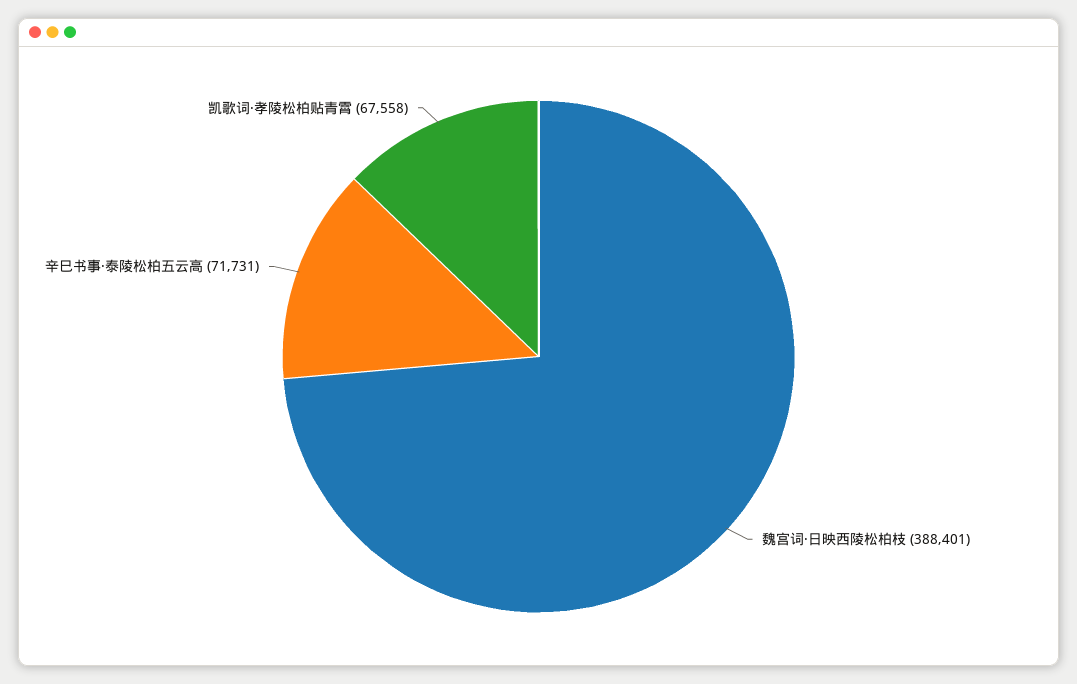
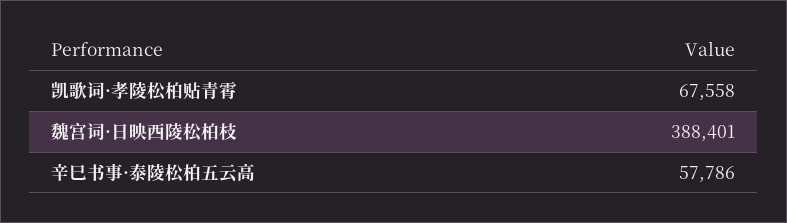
  {
    "魏宫词·日映西陵松柏枝": 388401,
-   "辛巳书事·泰陵松柏五云高": 71731,
+   "辛巳书事·泰陵松柏五云高": 57786,
    "凯歌词·孝陵松柏贴青霄": 67558
  }

